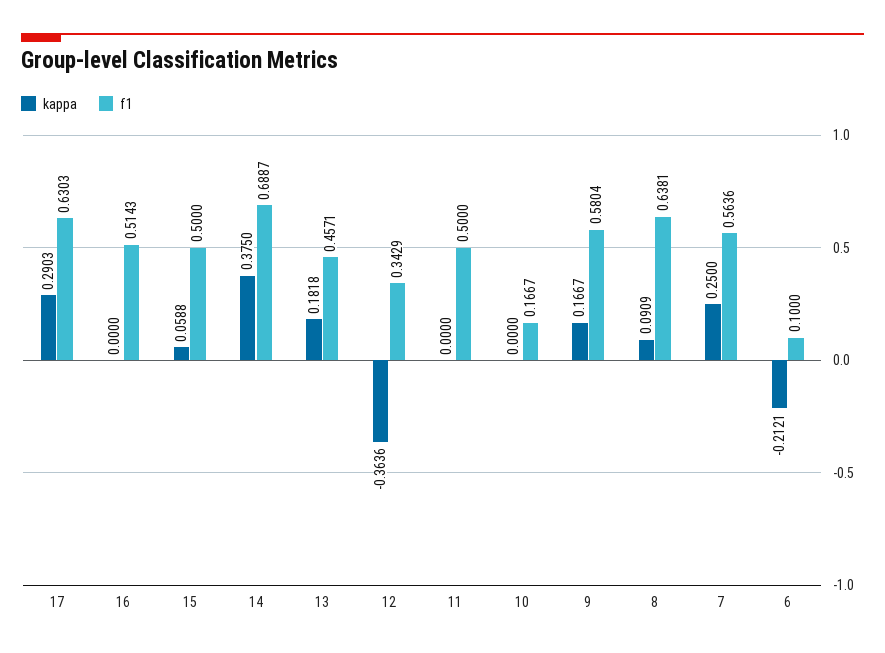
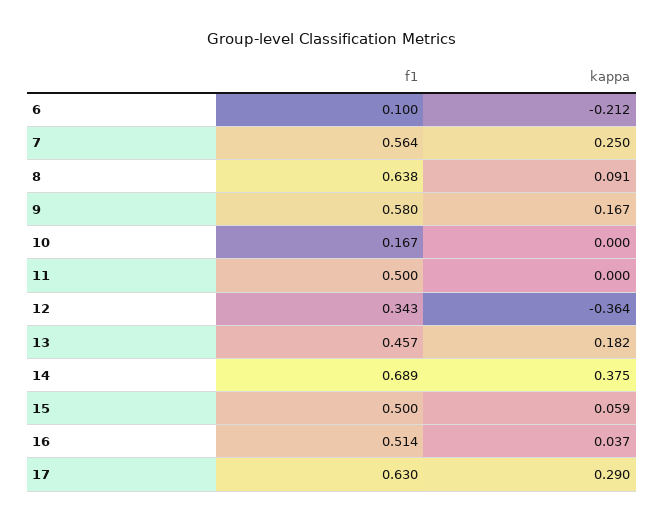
  {
    "kappa": {
      "17": 0.2903,
-     "16": 0,
+     "16": 0.037,
      "15": 0.0588,
      "14": 0.375,
      "13": 0.1818,
      "12": -0.3636,
      "11": 0,
      "10": 0,
      "9": 0.1667,
      "8": 0.0909,
      "7": 0.25,
      "6": -0.2121
    },
    "f1": {
      "17": 0.6303,
      "16": 0.5143,
      "15": 0.5,
      "14": 0.6887,
      "13": 0.4571,
      "12": 0.3429,
      "11": 0.5,
      "10": 0.1667,
      "9": 0.5804,
      "8": 0.6381,
      "7": 0.5636,
      "6": 0.1
    }
  }

